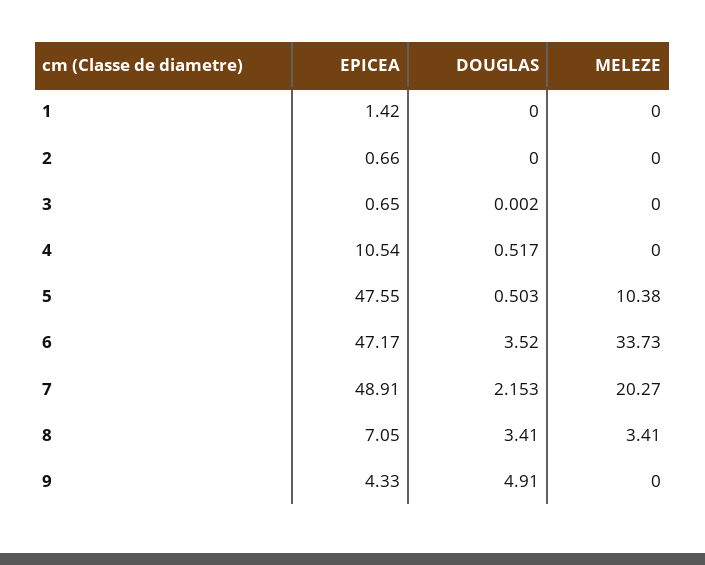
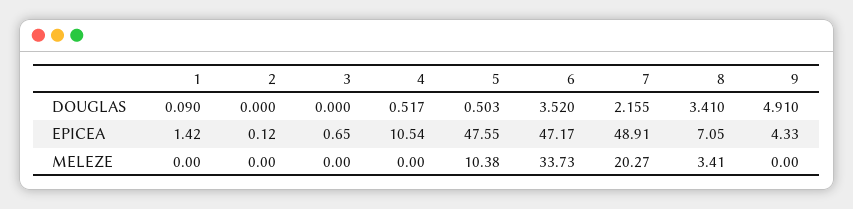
  {
    "EPICEA": {
      "1": 1.42,
-     "2": 0.66,
+     "2": 0.12,
      "3": 0.65,
      "4": 10.54,
      "5": 47.55,
      "6": 47.17,
      "7": 48.91,
      "8": 7.05,
      "9": 4.33
    },
    "DOUGLAS": {
-     "1": 0,
+     "1": 0.09,
      "2": 0,
-     "3": 0.002,
+     "3": 0,
      "4": 0.517,
      "5": 0.503,
      "6": 3.52,
-     "7": 2.153,
+     "7": 2.155,
      "8": 3.41,
      "9": 4.91
    },
    "MELEZE": {
      "1": 0,
      "2": 0,
      "3": 0,
      "4": 0,
      "5": 10.38,
      "6": 33.73,
      "7": 20.27,
      "8": 3.41,
      "9": 0
    }
  }

